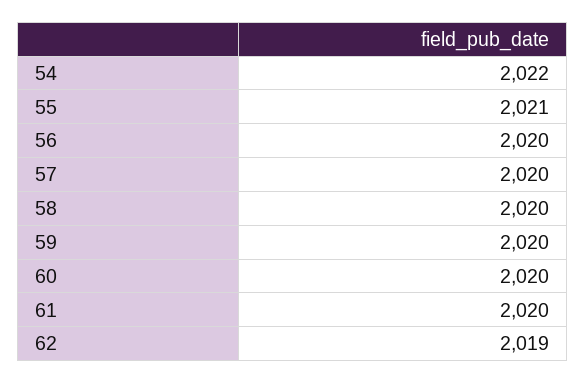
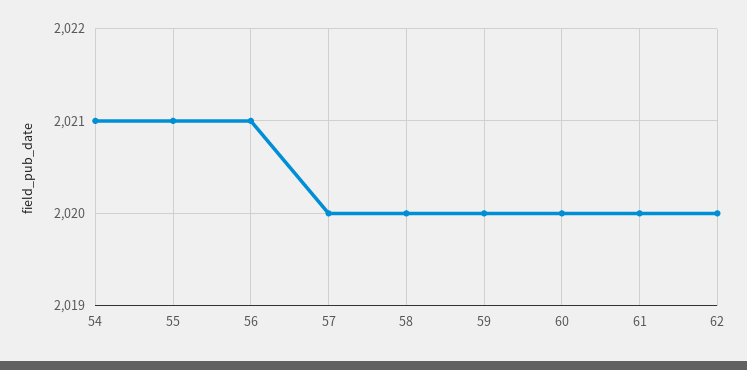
  {
-   "54": 2022,
+   "54": 2021,
    "55": 2021,
-   "56": 2020,
+   "56": 2021,
    "57": 2020,
    "58": 2020,
    "59": 2020,
    "60": 2020,
    "61": 2020,
-   "62": 2019
+   "62": 2020
  }

